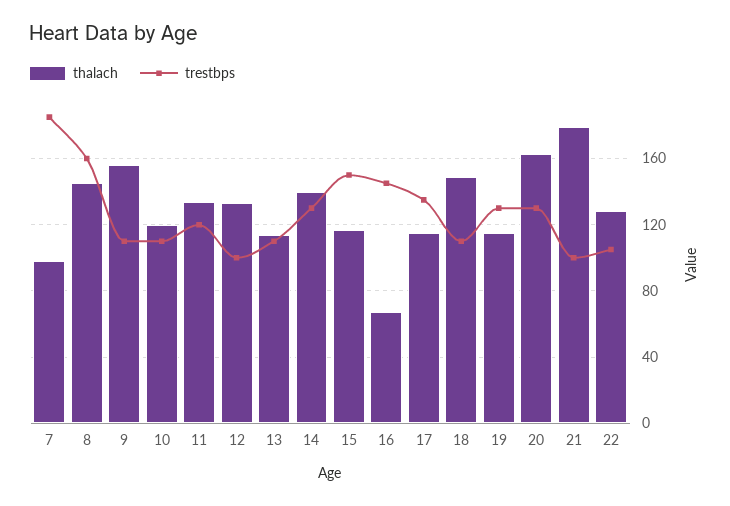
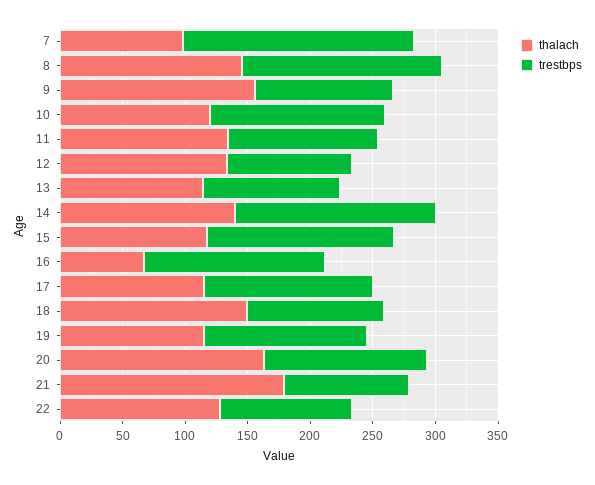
  {
    "thalach": {
      "7": 100,
      "8": 145,
      "9": 155,
      "10": 120,
      "11": 135,
      "12": 135,
      "13": 115,
      "14": 140,
      "15": 115,
      "16": 65,
      "17": 115,
      "18": 150,
      "19": 115,
      "20": 165,
      "21": 180,
      "22": 130
    },
    "trestbps": {
      "7": 185,
      "8": 160,
      "9": 110,
-     "10": 110,
+     "10": 140,
      "11": 120,
      "12": 100,
      "13": 110,
-     "14": 130,
+     "14": 160,
      "15": 150,
      "16": 145,
      "17": 135,
      "18": 110,
      "19": 130,
      "20": 130,
      "21": 100,
      "22": 105
    }
  }

